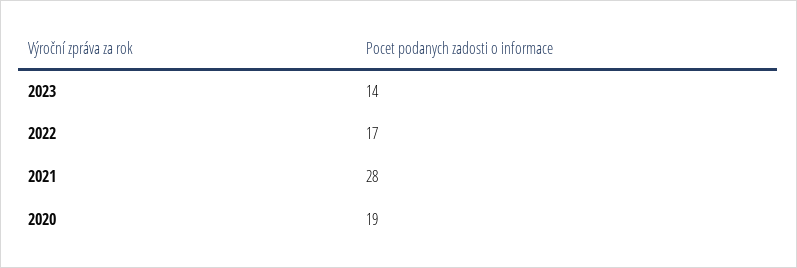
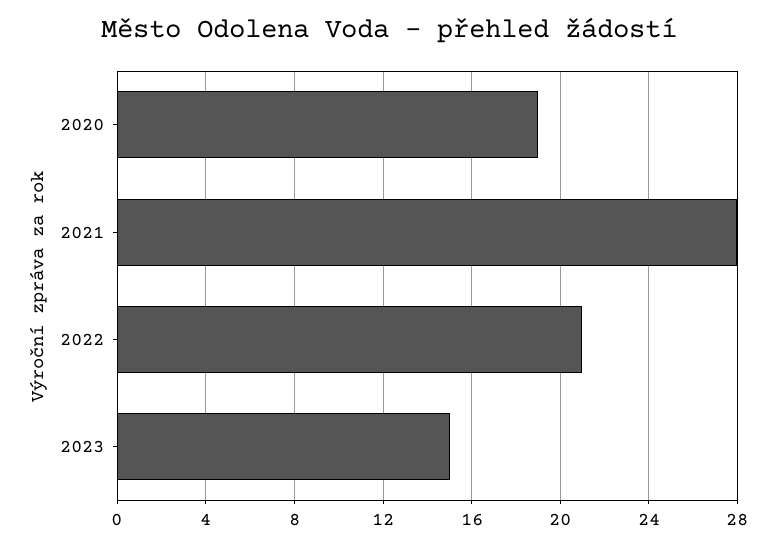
  {
-   "2023": 14,
+   "2023": 15,
-   "2022": 17,
+   "2022": 21,
    "2021": 28,
    "2020": 19
  }

